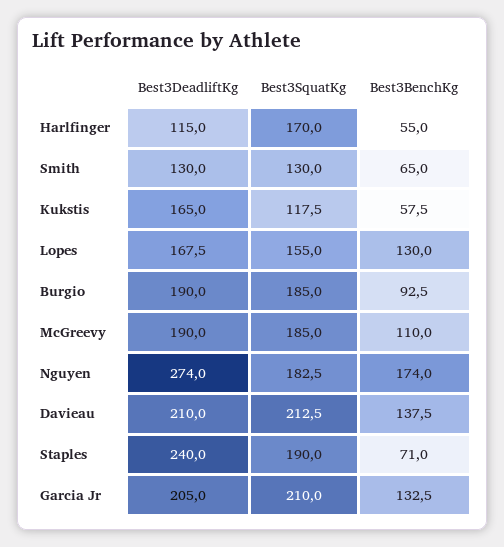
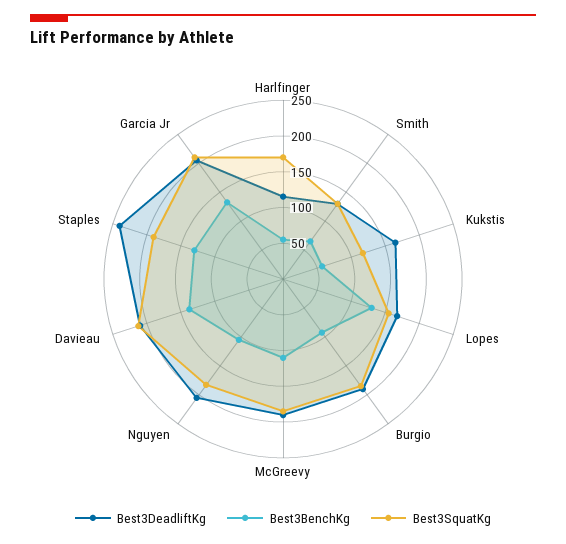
  {
    "Best3DeadliftKg": {
      "Harlfinger": 115,
      "Smith": 130,
      "Kukstis": 165,
      "Lopes": 167.5,
      "Burgio": 190,
      "McGreevy": 190,
-     "Nguyen": 274,
+     "Nguyen": 200,
      "Davieau": 210,
      "Staples": 240,
      "Garcia Jr": 205
    },
    "Best3SquatKg": {
      "Harlfinger": 170,
      "Smith": 130,
      "Kukstis": 117.5,
      "Lopes": 155,
      "Burgio": 185,
      "McGreevy": 185,
      "Nguyen": 182.5,
      "Davieau": 212.5,
      "Staples": 190,
      "Garcia Jr": 210
    },
    "Best3BenchKg": {
      "Harlfinger": 55,
      "Smith": 65,
      "Kukstis": 57.5,
      "Lopes": 130,
      "Burgio": 92.5,
      "McGreevy": 110,
-     "Nguyen": 174,
+     "Nguyen": 100,
      "Davieau": 137.5,
-     "Staples": 71,
+     "Staples": 125,
      "Garcia Jr": 132.5
    }
  }

